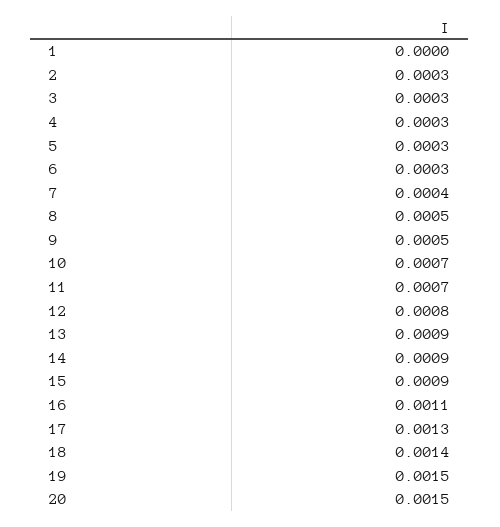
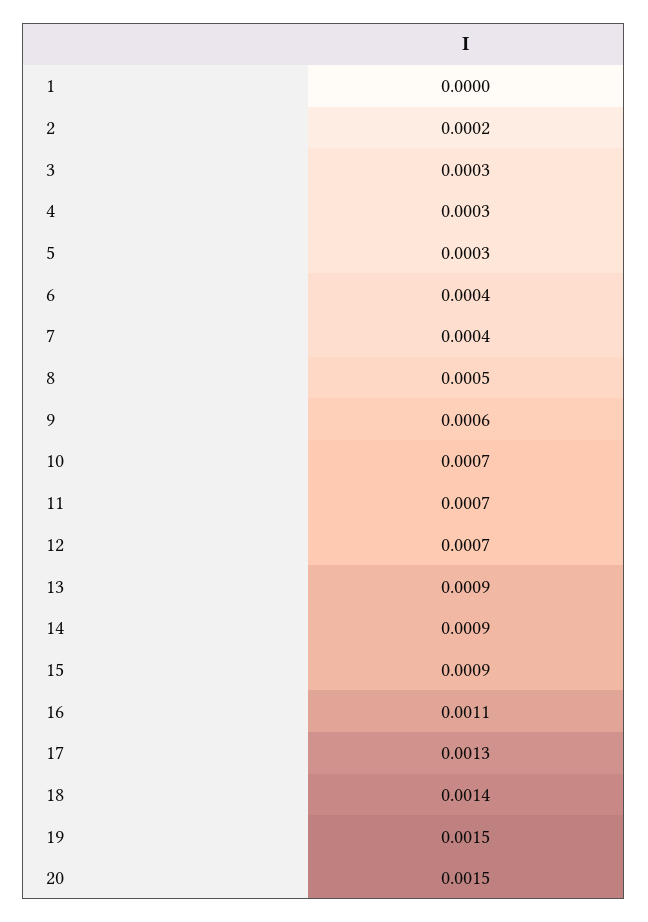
  {
    "1": 0,
-   "2": 0.0003,
+   "2": 0.0002,
    "3": 0.0003,
    "4": 0.0003,
    "5": 0.0003,
-   "6": 0.0003,
+   "6": 0.0004,
    "7": 0.0004,
    "8": 0.0005,
-   "9": 0.0005,
+   "9": 0.0006,
    "10": 0.0007,
    "11": 0.0007,
-   "12": 0.0008,
+   "12": 0.0007,
    "13": 0.0009,
    "14": 0.0009,
    "15": 0.0009,
    "16": 0.0011,
    "17": 0.0013,
    "18": 0.0014,
    "19": 0.0015,
    "20": 0.0015
  }

